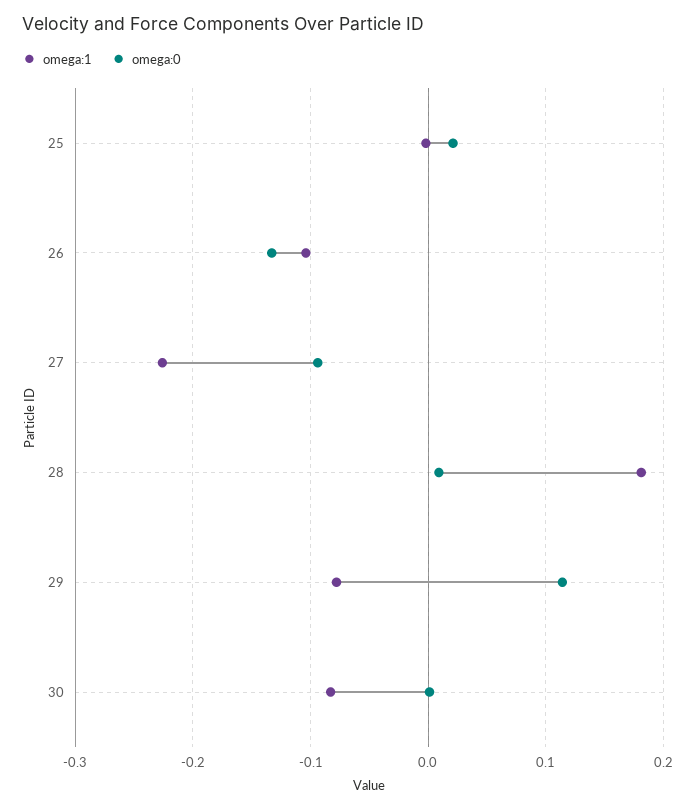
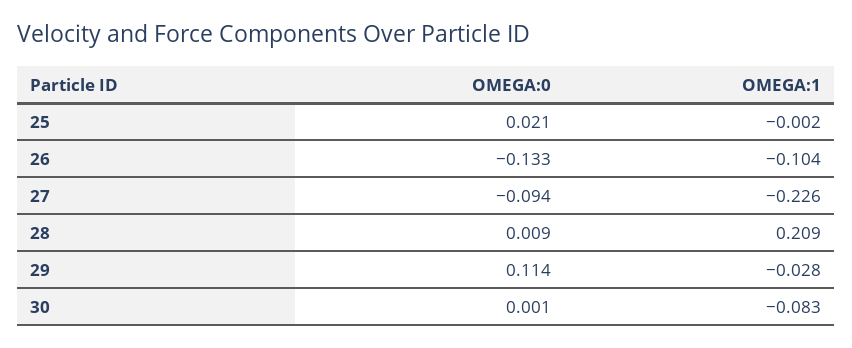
  {
    "omega:1": {
      "25": -0.002,
      "26": -0.104,
      "27": -0.226,
-     "28": 0.18,
+     "28": 0.209,
-     "29": -0.08,
+     "29": -0.028,
      "30": -0.083
    },
    "omega:0": {
      "25": 0.021,
      "26": -0.133,
      "27": -0.094,
      "28": 0.009,
      "29": 0.114,
      "30": 0.001
    }
  }

